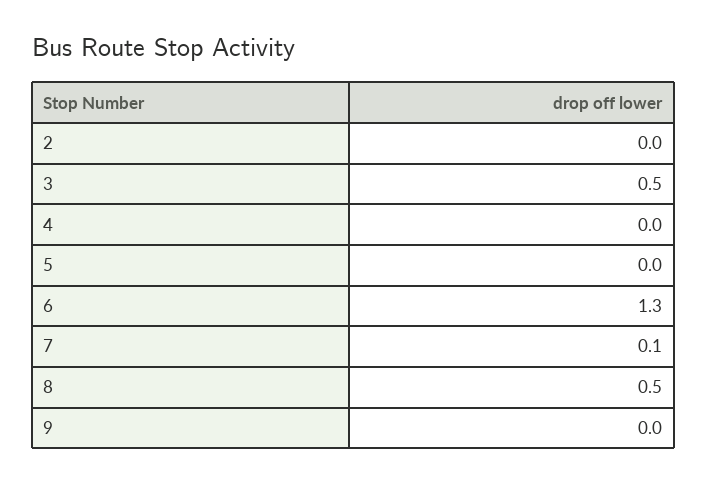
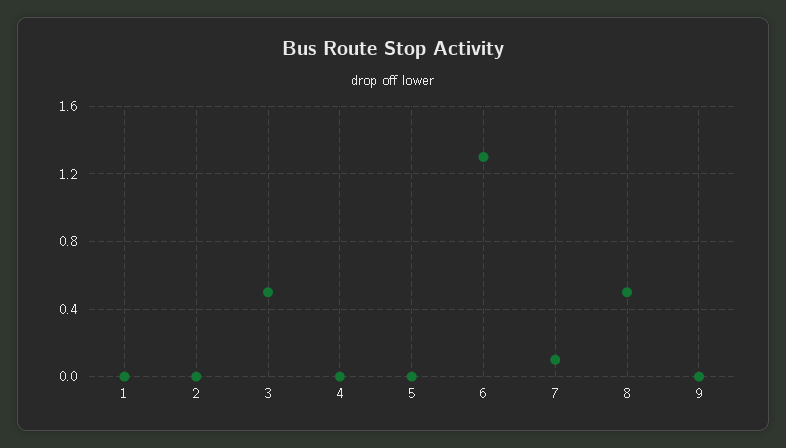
  {
    "2": 0,
    "3": 0.5,
    "4": 0,
    "5": 0,
    "6": 1.3,
    "7": 0.1,
    "8": 0.5,
-   "9": 0
+   "9": 0,
+   "1": 0
  }

